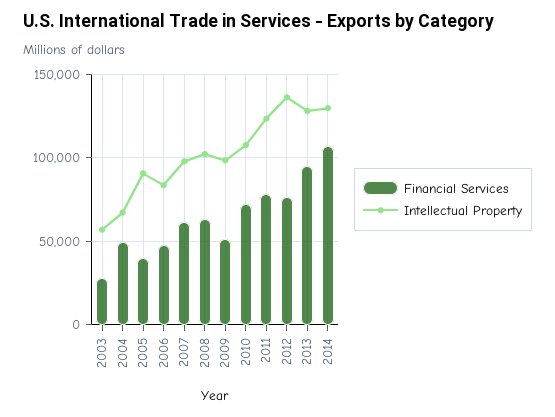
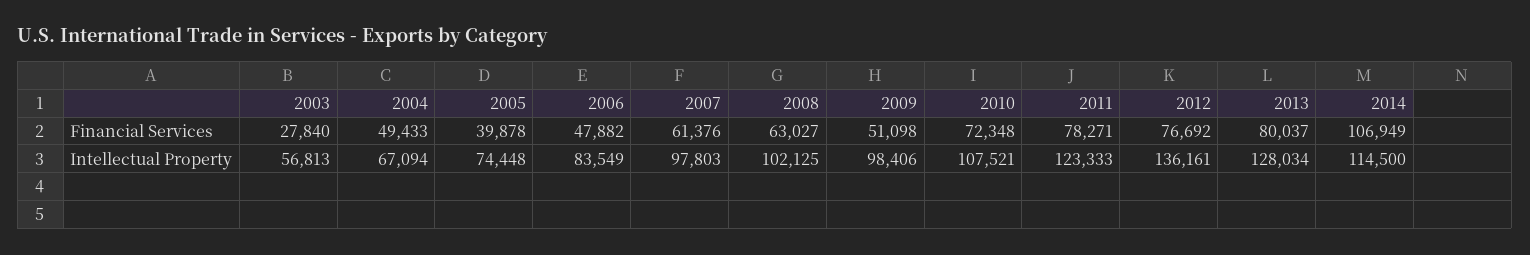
  {
    "Financial Services": {
      "2003": 27840,
      "2004": 49433,
      "2005": 39878,
      "2006": 47882,
      "2007": 61376,
      "2008": 63027,
      "2009": 51098,
      "2010": 72348,
      "2011": 78271,
      "2012": 76692,
-     "2013": 95000,
+     "2013": 80037,
      "2014": 106949
    },
    "Intellectual Property": {
      "2003": 56813,
      "2004": 67094,
-     "2005": 90000,
+     "2005": 74448,
      "2006": 83549,
      "2007": 97803,
      "2008": 102125,
      "2009": 98406,
      "2010": 107521,
      "2011": 123333,
      "2012": 136161,
      "2013": 128034,
-     "2014": 130000
+     "2014": 114500
    }
  }

